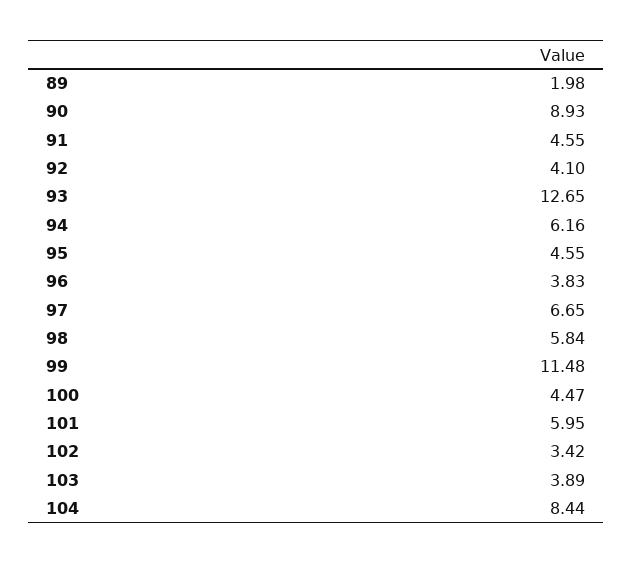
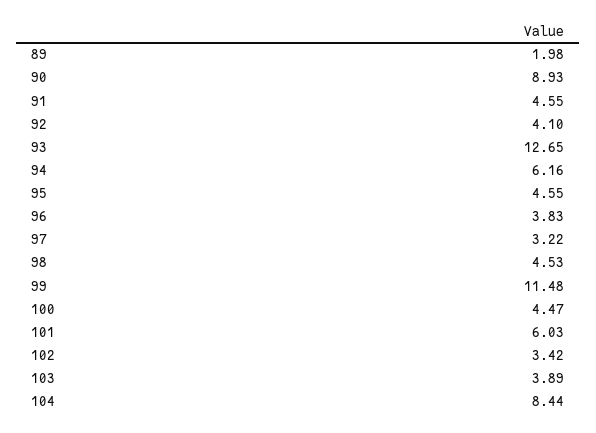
  {
    "89": 1.98,
    "90": 8.93,
    "91": 4.55,
    "92": 4.1,
    "93": 12.65,
    "94": 6.16,
    "95": 4.55,
    "96": 3.83,
-   "97": 6.65,
+   "97": 3.22,
-   "98": 5.84,
+   "98": 4.53,
    "99": 11.48,
    "100": 4.47,
-   "101": 5.95,
+   "101": 6.03,
    "102": 3.42,
    "103": 3.89,
    "104": 8.44
  }

